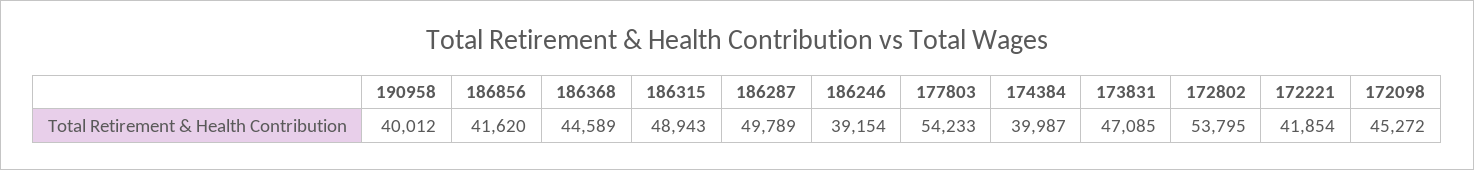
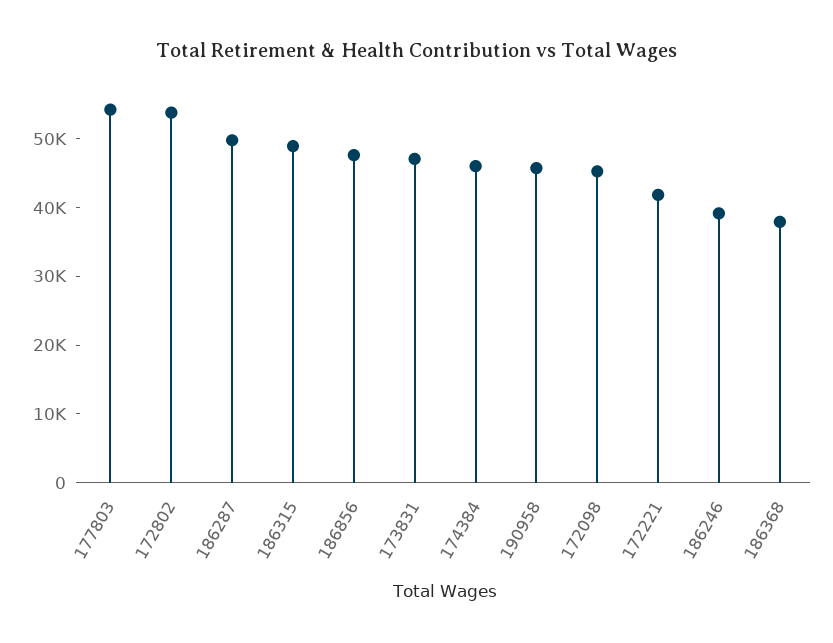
  {
-   "190958": 40012,
+   "190958": 46000,
-   "186856": 41620,
+   "186856": 48000,
-   "186368": 44589,
+   "186368": 38000,
    "186315": 48943,
    "186287": 49789,
    "186246": 39154,
    "177803": 54233,
-   "174384": 39987,
+   "174384": 46000,
    "173831": 47085,
    "172802": 53795,
    "172221": 41854,
    "172098": 45272
  }

